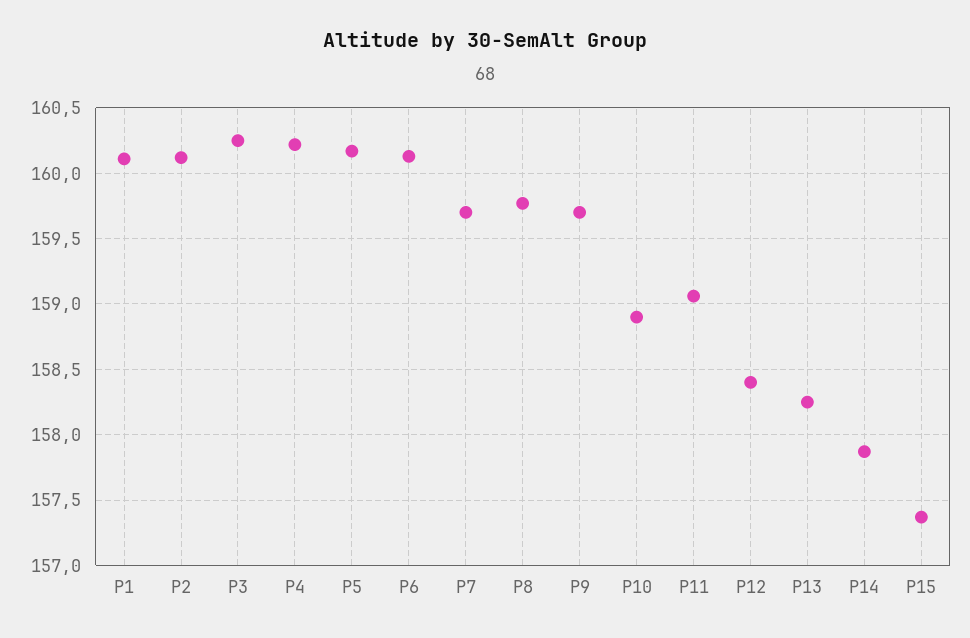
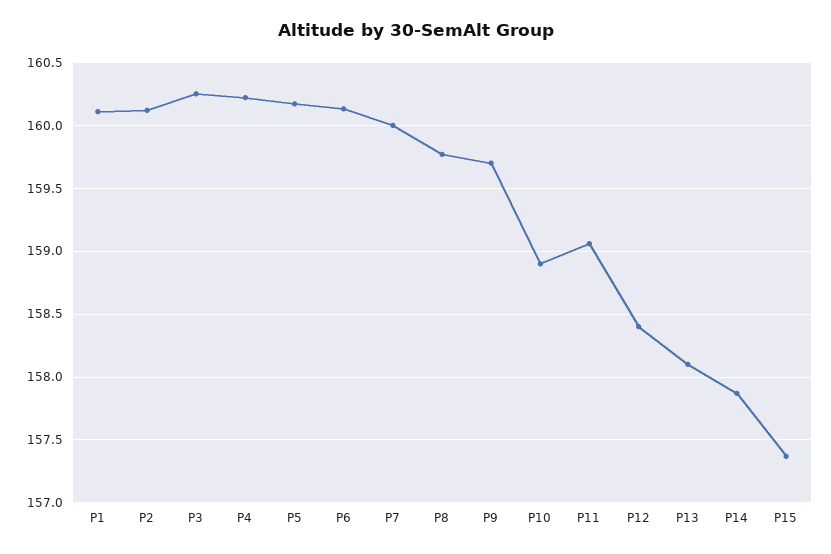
  {
    "P1": 160.1,
    "P2": 160.1,
    "P3": 160.25,
    "P4": 160.2,
    "P5": 160.15,
    "P6": 160.15,
-   "P7": 159.7,
+   "P7": 160,
    "P8": 159.75,
    "P9": 159.7,
    "P10": 158.9,
    "P11": 159.05,
    "P12": 158.4,
-   "P13": 158.25,
+   "P13": 158.1,
    "P14": 157.85,
    "P15": 157.35
  }

